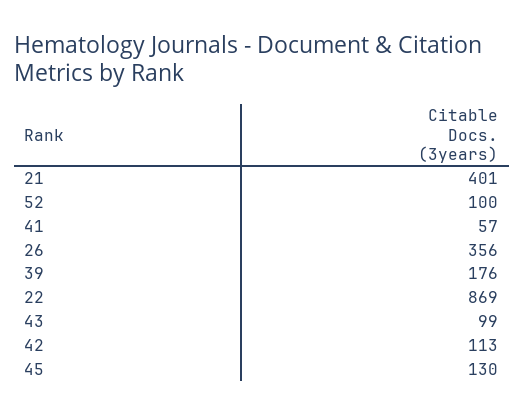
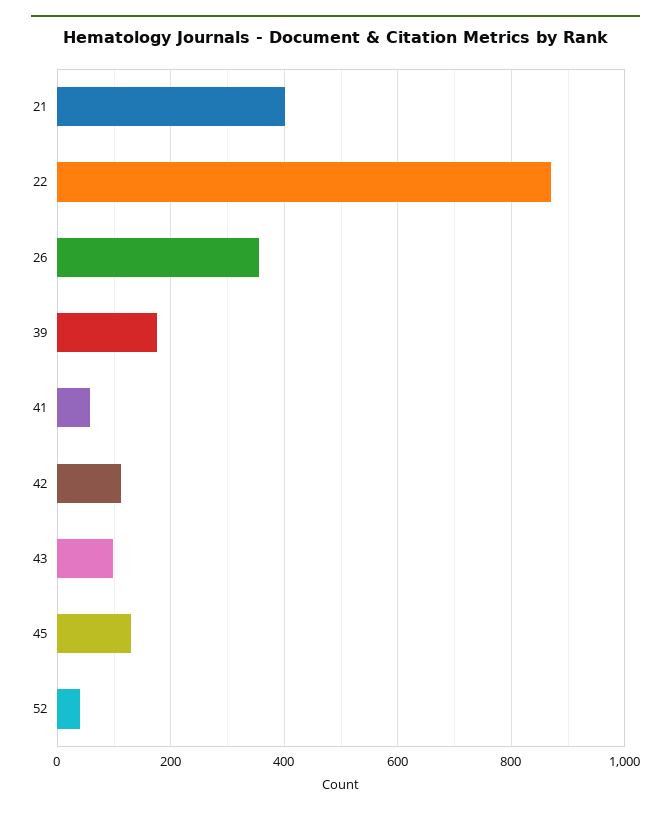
  {
    "21": 401,
-   "52": 100,
+   "52": 40,
    "41": 57,
    "26": 356,
    "39": 176,
    "22": 869,
    "43": 99,
    "42": 113,
    "45": 130
  }

